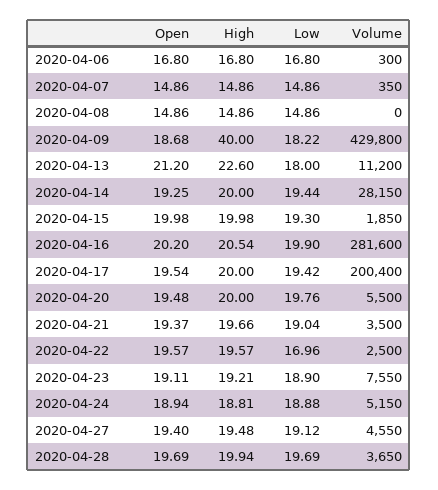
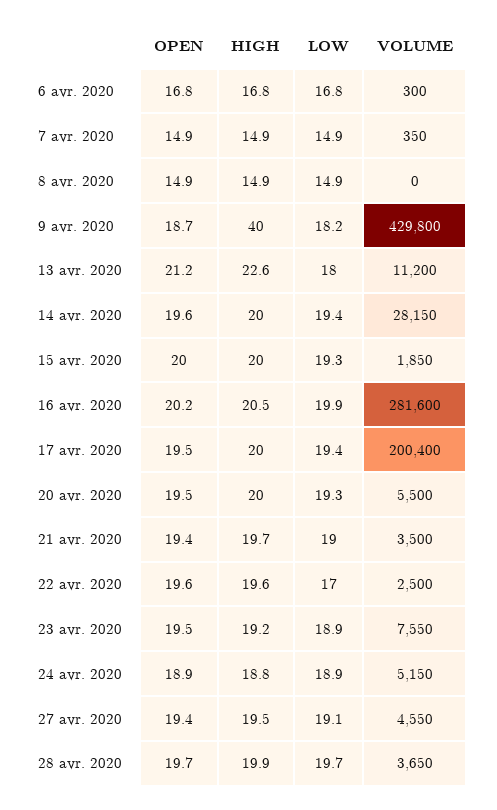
  {
    "Open": {
      "2020-04-06": 16.8,
      "2020-04-07": 14.86,
      "2020-04-08": 14.86,
      "2020-04-09": 18.68,
      "2020-04-13": 21.2,
-     "2020-04-14": 19.25,
+     "2020-04-14": 19.6,
      "2020-04-15": 19.98,
      "2020-04-16": 20.2,
      "2020-04-17": 19.54,
      "2020-04-20": 19.48,
      "2020-04-21": 19.37,
      "2020-04-22": 19.57,
-     "2020-04-23": 19.11,
+     "2020-04-23": 19.5,
      "2020-04-24": 18.94,
      "2020-04-27": 19.4,
      "2020-04-28": 19.69
    },
    "High": {
      "2020-04-06": 16.8,
      "2020-04-07": 14.86,
      "2020-04-08": 14.86,
      "2020-04-09": 40,
      "2020-04-13": 22.6,
      "2020-04-14": 20,
      "2020-04-15": 19.98,
      "2020-04-16": 20.54,
      "2020-04-17": 20,
      "2020-04-20": 20,
      "2020-04-21": 19.66,
      "2020-04-22": 19.57,
      "2020-04-23": 19.21,
      "2020-04-24": 18.81,
      "2020-04-27": 19.48,
      "2020-04-28": 19.94
    },
    "Low": {
      "2020-04-06": 16.8,
      "2020-04-07": 14.86,
      "2020-04-08": 14.86,
      "2020-04-09": 18.22,
      "2020-04-13": 18,
      "2020-04-14": 19.44,
      "2020-04-15": 19.3,
      "2020-04-16": 19.9,
      "2020-04-17": 19.42,
-     "2020-04-20": 19.76,
+     "2020-04-20": 19.3,
      "2020-04-21": 19.04,
      "2020-04-22": 16.96,
      "2020-04-23": 18.9,
      "2020-04-24": 18.88,
      "2020-04-27": 19.12,
      "2020-04-28": 19.69
    },
    "Volume": {
      "2020-04-06": 300,
      "2020-04-07": 350,
      "2020-04-08": 0,
      "2020-04-09": 429800,
      "2020-04-13": 11200,
      "2020-04-14": 28150,
      "2020-04-15": 1850,
      "2020-04-16": 281600,
      "2020-04-17": 200400,
      "2020-04-20": 5500,
      "2020-04-21": 3500,
      "2020-04-22": 2500,
      "2020-04-23": 7550,
      "2020-04-24": 5150,
      "2020-04-27": 4550,
      "2020-04-28": 3650
    }
  }

